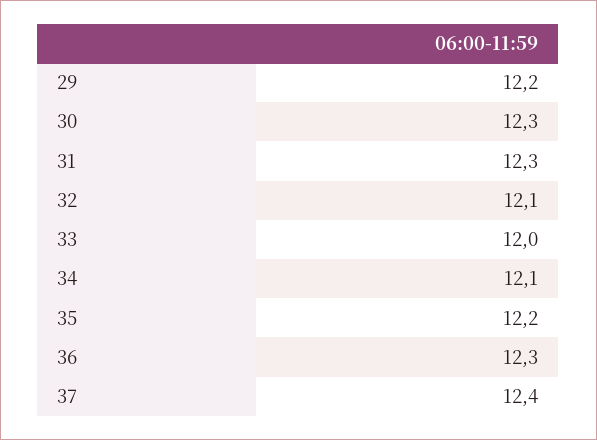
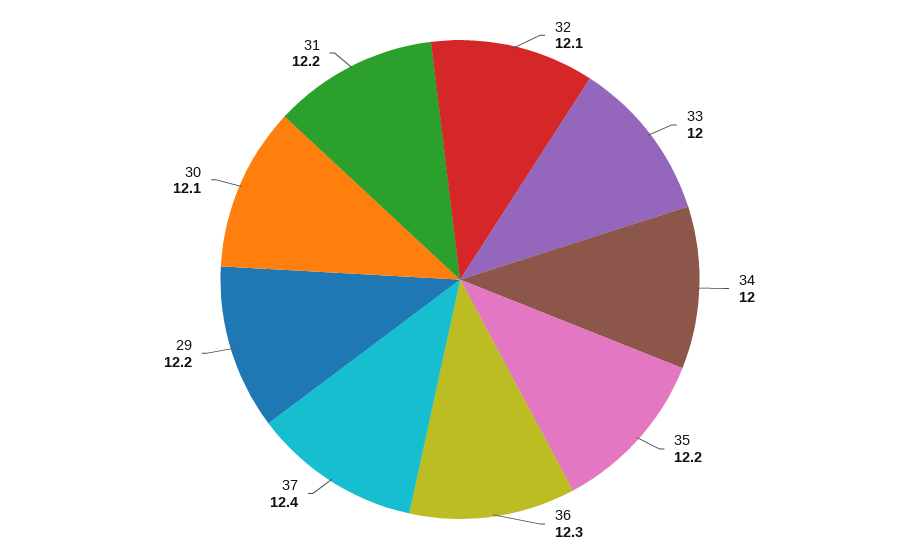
  {
    "29": 12.2,
-   "30": 12.3,
+   "30": 12.1,
-   "31": 12.3,
+   "31": 12.2,
    "32": 12.1,
    "33": 12,
-   "34": 12.1,
+   "34": 12,
    "35": 12.2,
    "36": 12.3,
    "37": 12.4
  }

